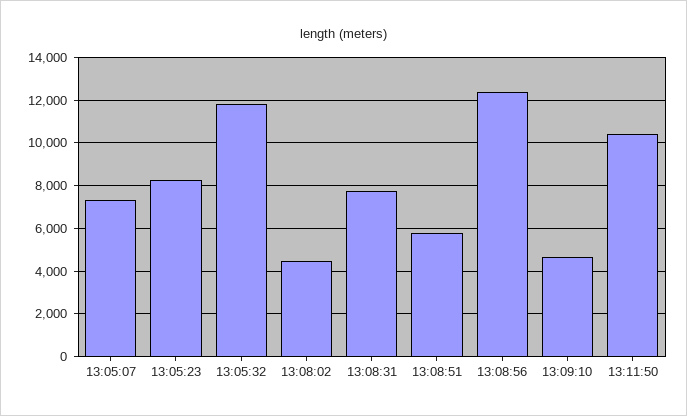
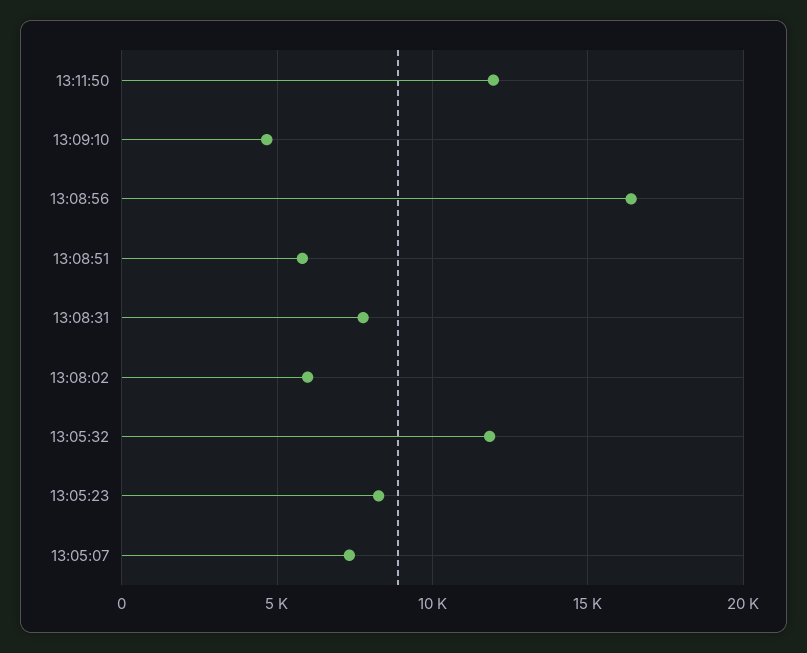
  {
    "13:05:07": 7500,
    "13:05:23": 8500,
    "13:05:32": 12000,
-   "13:08:02": 4500,
+   "13:08:02": 6000,
    "13:08:31": 8000,
    "13:08:51": 6000,
-   "13:08:56": 12500,
+   "13:08:56": 16500,
    "13:09:10": 4500,
-   "13:11:50": 10500
+   "13:11:50": 12000
  }

